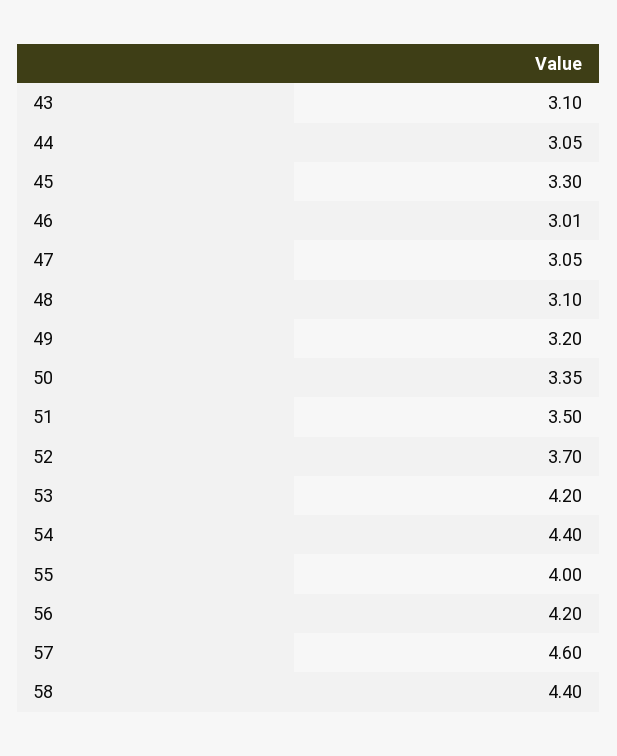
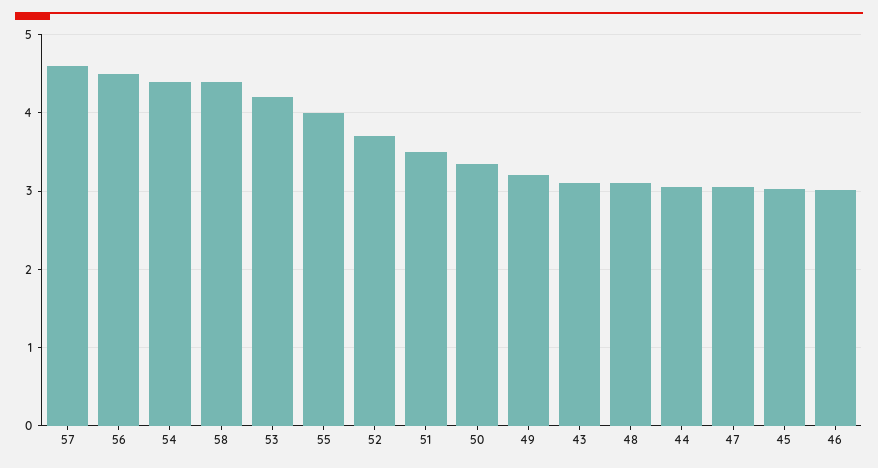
  {
    "43": 3.1,
    "44": 3.05,
-   "45": 3.3,
+   "45": 3,
    "46": 3.01,
    "47": 3.05,
    "48": 3.1,
    "49": 3.2,
    "50": 3.35,
    "51": 3.5,
    "52": 3.7,
    "53": 4.2,
    "54": 4.4,
    "55": 4,
-   "56": 4.2,
+   "56": 4.5,
    "57": 4.6,
    "58": 4.4
  }

